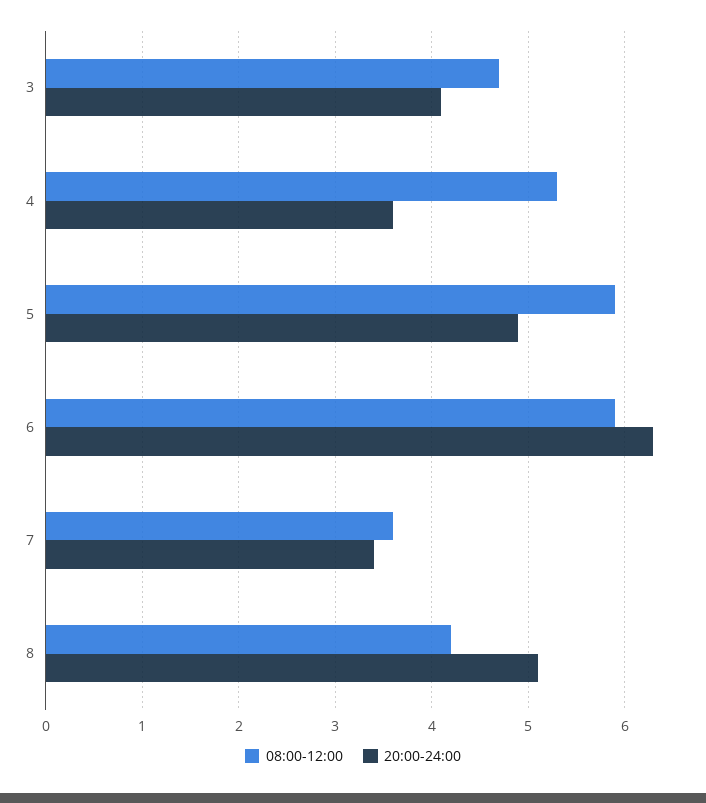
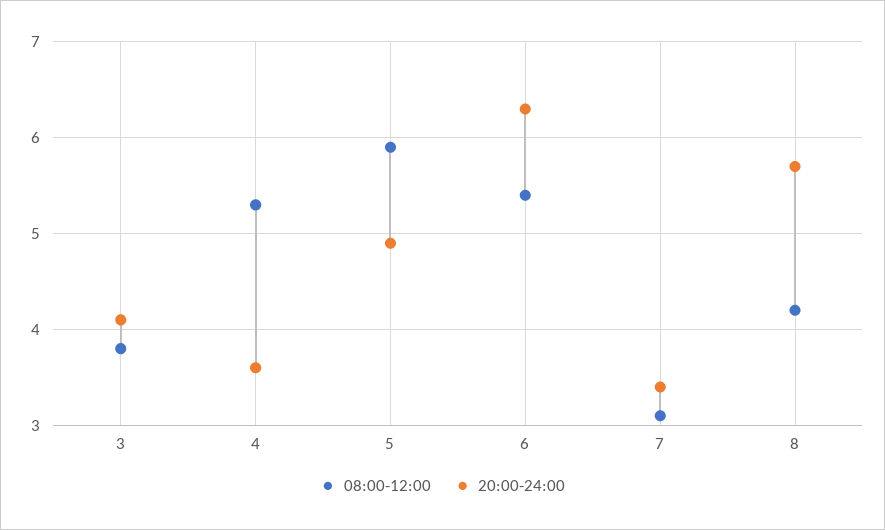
  {
    "08:00-12:00": {
-     "3": 4.7,
+     "3": 3.8,
      "4": 5.3,
      "5": 5.9,
-     "6": 5.9,
+     "6": 5.4,
-     "7": 3.6,
+     "7": 3.1,
      "8": 4.2
    },
    "20:00-24:00": {
      "3": 4.1,
      "4": 3.6,
      "5": 4.9,
      "6": 6.3,
      "7": 3.4,
-     "8": 5.1
+     "8": 5.7
    }
  }

